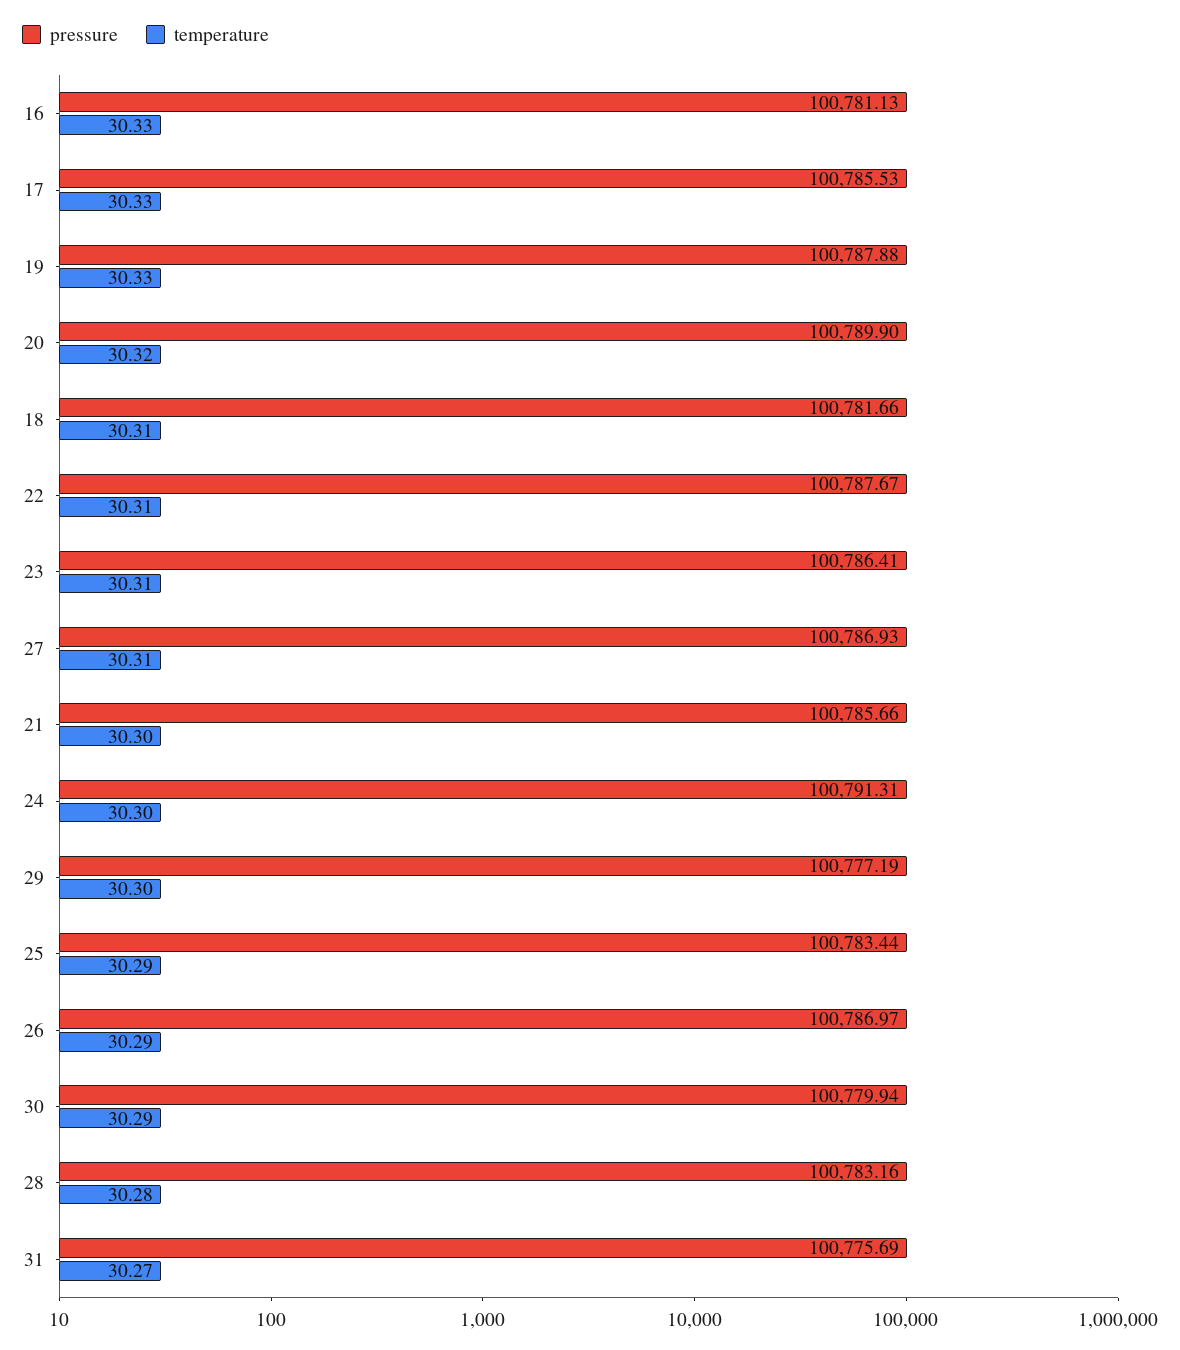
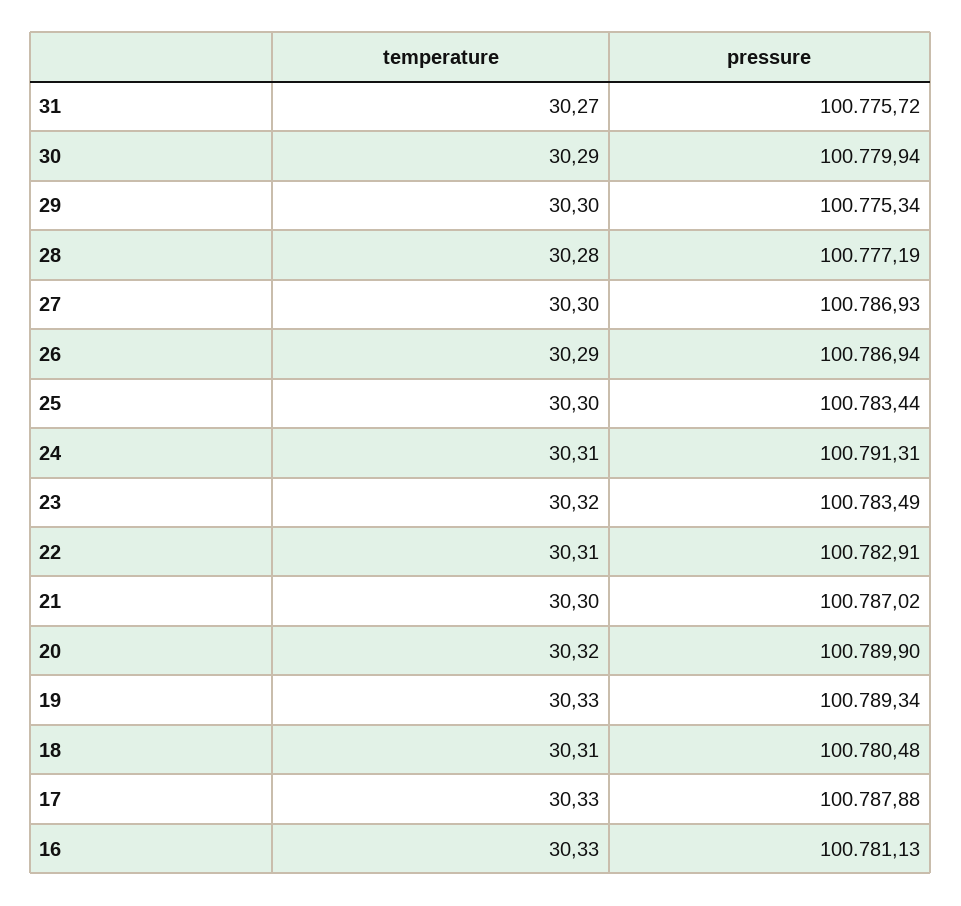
  {
    "pressure": {
      "16": 100781.13,
-     "17": 100785.53,
+     "17": 100787.88,
-     "19": 100787.88,
+     "19": 100789.34,
      "20": 100789.9,
-     "18": 100781.66,
+     "18": 100780.48,
-     "22": 100787.67,
+     "22": 100782.91,
-     "23": 100786.41,
+     "23": 100783.49,
      "27": 100786.93,
-     "21": 100785.66,
+     "21": 100787.02,
      "24": 100791.31,
-     "29": 100777.19,
+     "29": 100775.34,
      "25": 100783.44,
-     "26": 100786.97,
+     "26": 100786.94,
      "30": 100779.94,
-     "28": 100783.16,
+     "28": 100777.19,
-     "31": 100775.69
+     "31": 100775.72
    },
    "temperature": {
      "16": 30.33,
      "17": 30.33,
      "19": 30.33,
      "20": 30.32,
      "18": 30.31,
      "22": 30.31,
-     "23": 30.31,
+     "23": 30.32,
-     "27": 30.31,
+     "27": 30.3,
      "21": 30.3,
-     "24": 30.3,
+     "24": 30.31,
      "29": 30.3,
-     "25": 30.29,
+     "25": 30.3,
      "26": 30.29,
      "30": 30.29,
      "28": 30.28,
      "31": 30.27
    }
  }

